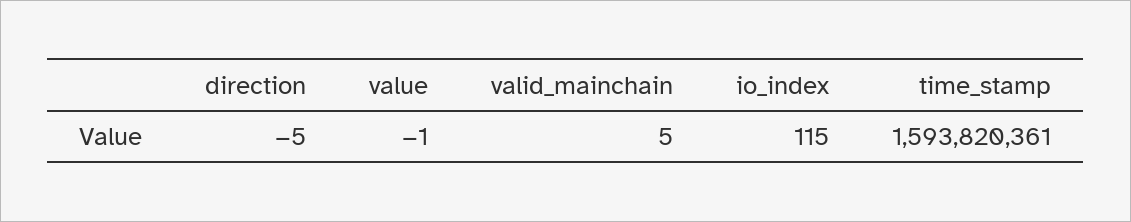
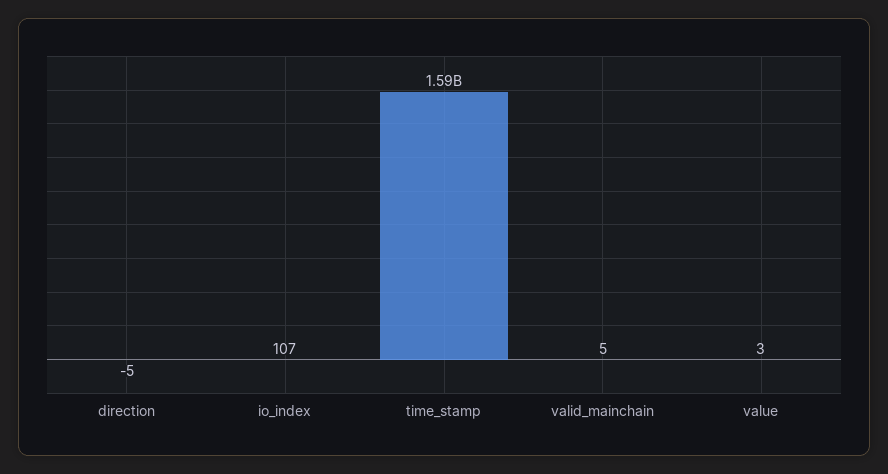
  {
    "direction": -5,
-   "value": -1,
+   "value": 3,
    "valid_mainchain": 5,
-   "io_index": 115,
+   "io_index": 107,
    "time_stamp": 1593820361
  }

